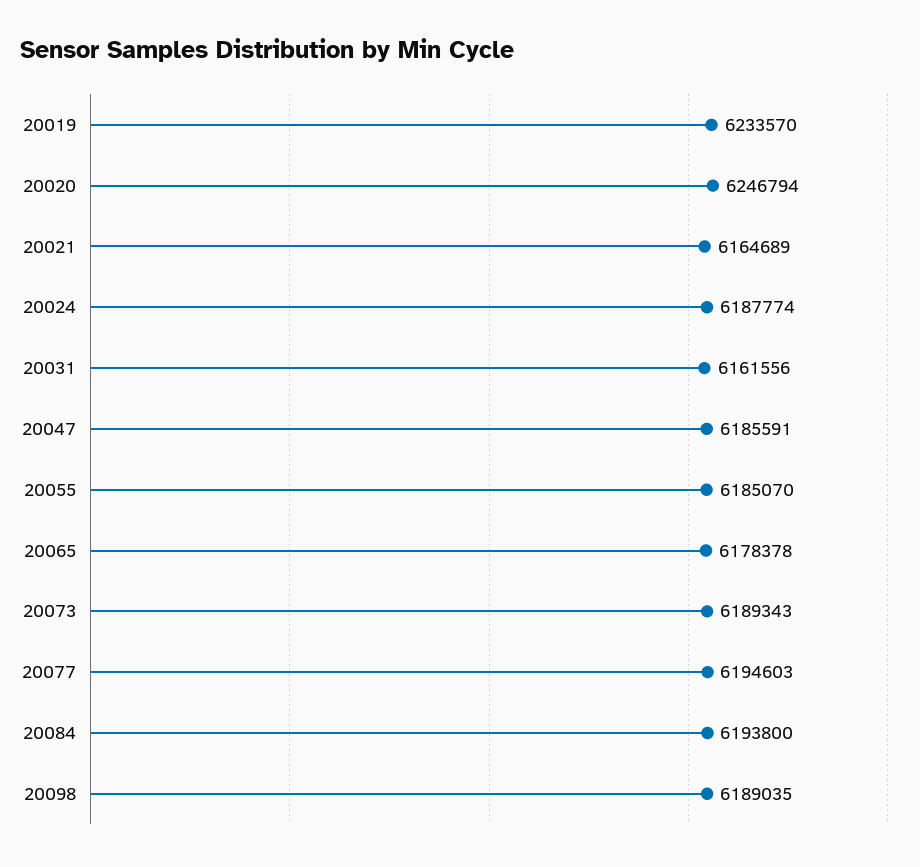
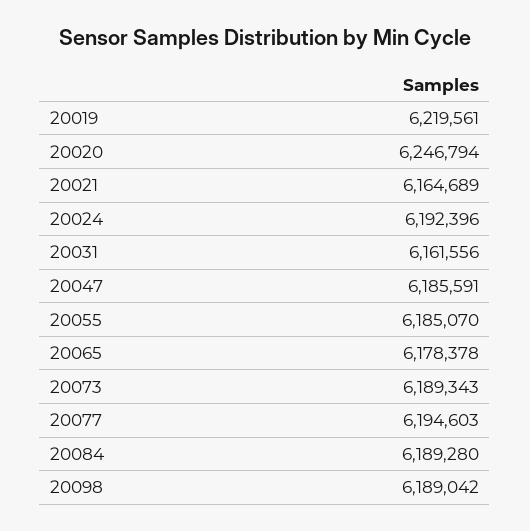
  {
-   "20019": 6233570,
+   "20019": 6219561,
    "20020": 6246794,
    "20021": 6164689,
-   "20024": 6187774,
+   "20024": 6192396,
    "20031": 6161556,
    "20047": 6185591,
    "20055": 6185070,
    "20065": 6178378,
    "20073": 6189343,
    "20077": 6194603,
-   "20084": 6193800,
+   "20084": 6189280,
-   "20098": 6189035
+   "20098": 6189042
  }

